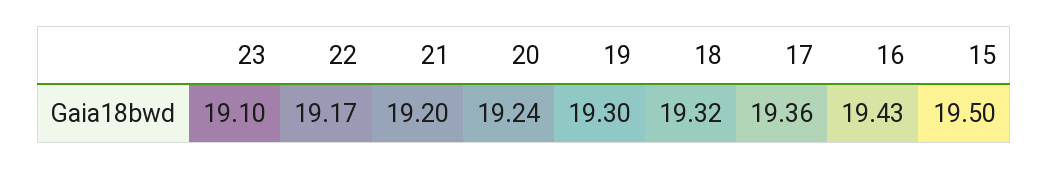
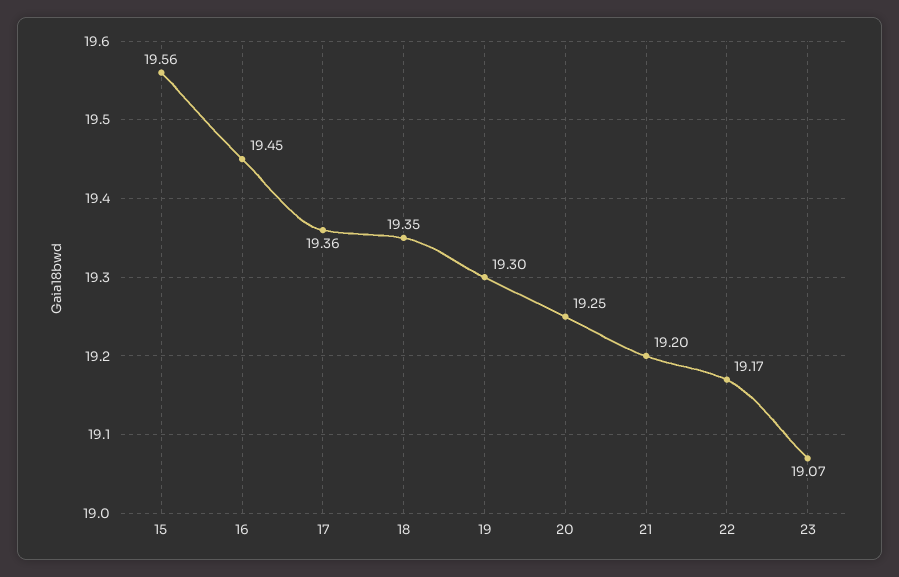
  {
-   "23": 19.1,
+   "23": 19.07,
    "22": 19.17,
    "21": 19.2,
-   "20": 19.24,
+   "20": 19.25,
    "19": 19.3,
-   "18": 19.32,
+   "18": 19.35,
    "17": 19.36,
-   "16": 19.43,
+   "16": 19.45,
-   "15": 19.5
+   "15": 19.56
  }

